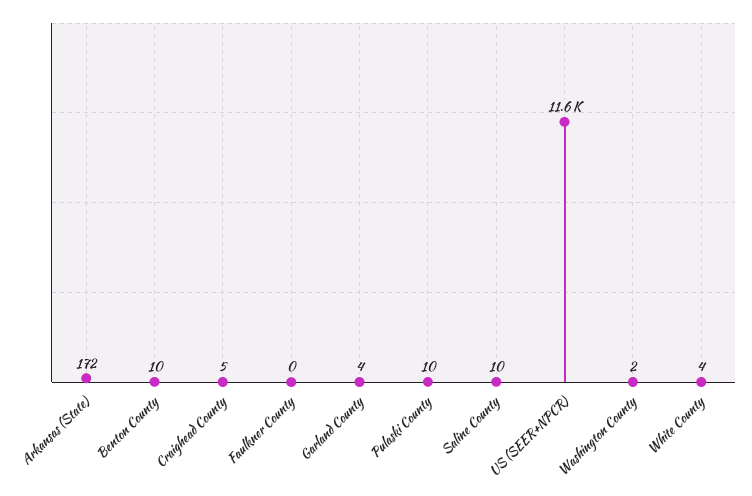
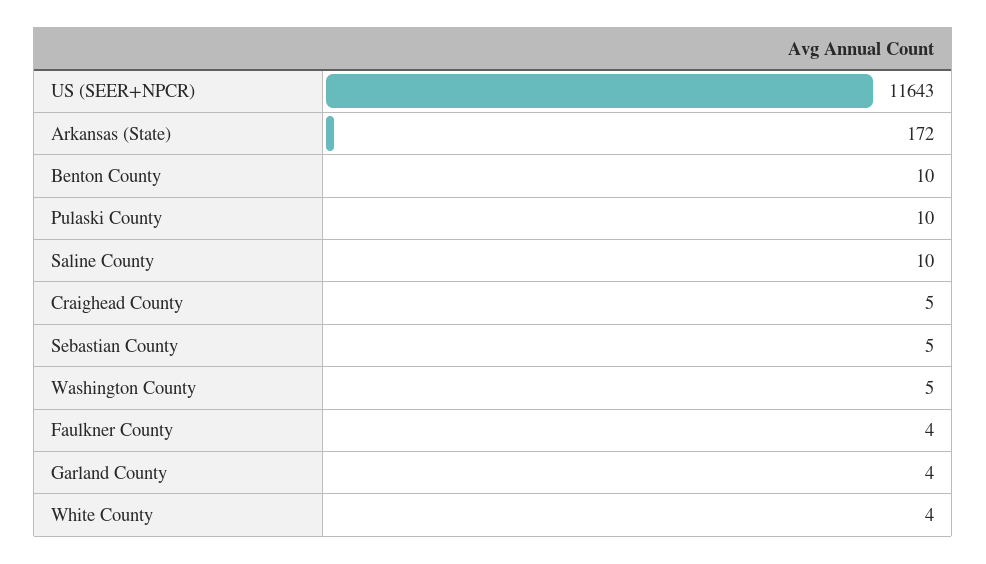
  {
    "Arkansas (State)": 172,
    "Benton County": 10,
    "Craighead County": 5,
-   "Faulkner County": 0,
+   "Faulkner County": 4,
    "Garland County": 4,
    "Pulaski County": 10,
    "Saline County": 10,
    "US (SEER+NPCR)": 11643,
-   "Washington County": 2,
+   "Washington County": 5,
-   "White County": 4
+   "White County": 4,
+   "Sebastian County": 5
  }

